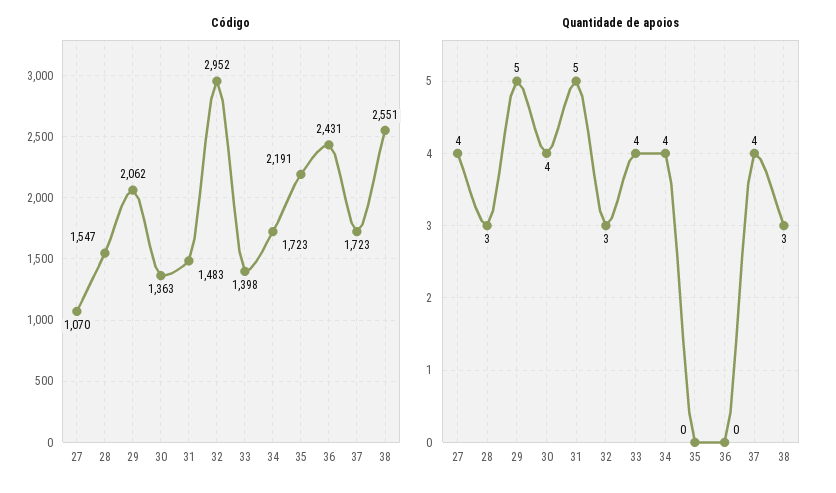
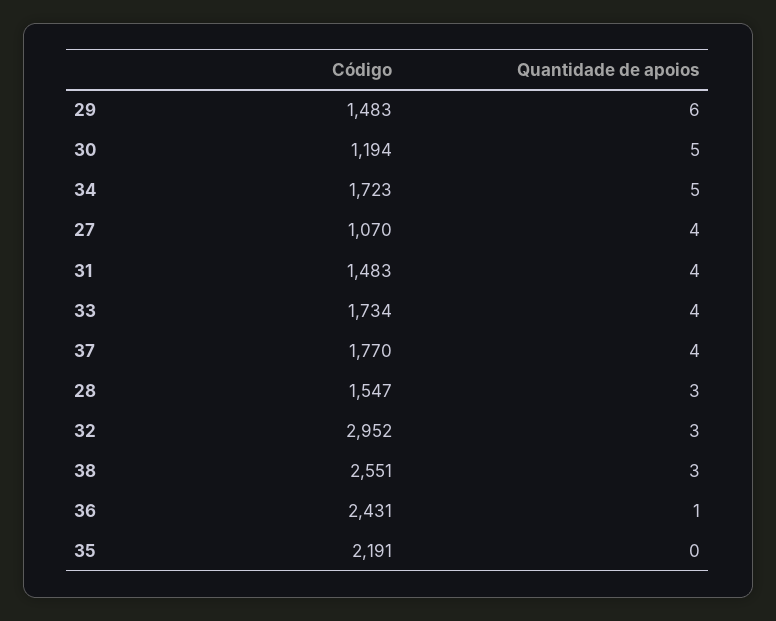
  {
    "Código": {
      "27": 1070,
      "28": 1547,
-     "29": 2062,
+     "29": 1483,
-     "30": 1363,
+     "30": 1194,
      "31": 1483,
      "32": 2952,
-     "33": 1398,
+     "33": 1734,
      "34": 1723,
      "35": 2191,
      "36": 2431,
-     "37": 1723,
+     "37": 1770,
      "38": 2551
    },
    "Quantidade de apoios": {
      "27": 4,
      "28": 3,
-     "29": 5,
+     "29": 6,
-     "30": 4,
+     "30": 5,
-     "31": 5,
+     "31": 4,
      "32": 3,
      "33": 4,
-     "34": 4,
+     "34": 5,
      "35": 0,
-     "36": 0,
+     "36": 1,
      "37": 4,
      "38": 3
    }
  }

